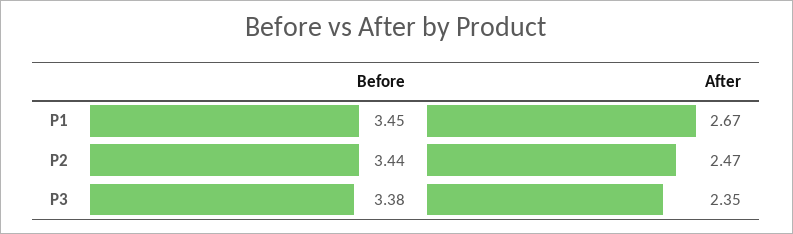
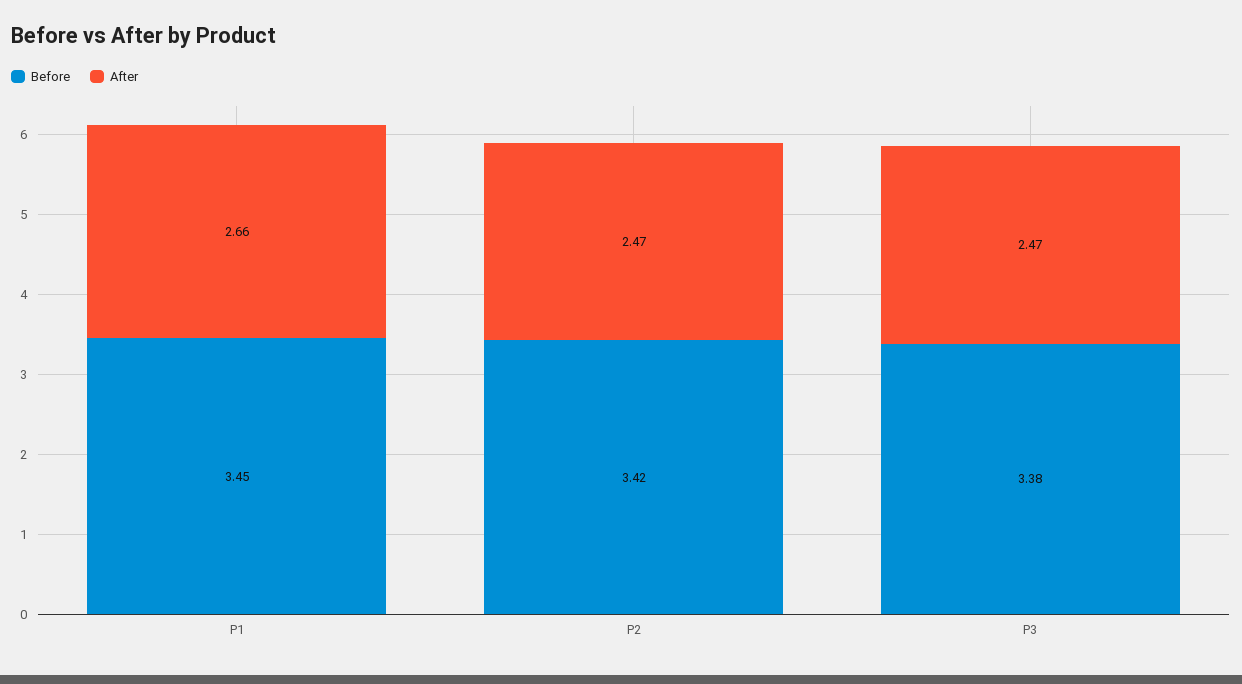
  {
    "Before": {
      "P1": 3.45,
-     "P2": 3.44,
+     "P2": 3.42,
      "P3": 3.38
    },
    "After": {
-     "P1": 2.67,
+     "P1": 2.66,
      "P2": 2.47,
-     "P3": 2.35
+     "P3": 2.47
    }
  }

